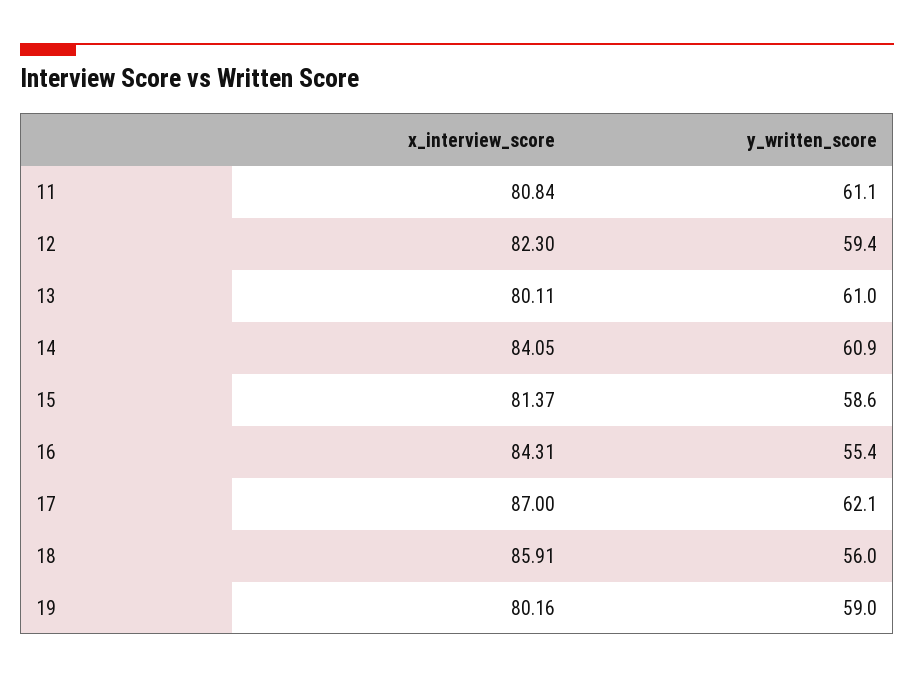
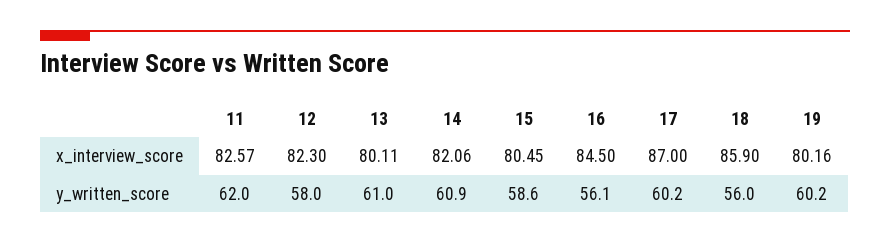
  {
    "x_interview_score": {
-     "11": 80.84,
+     "11": 82.57,
      "12": 82.3,
      "13": 80.11,
-     "14": 84.05,
+     "14": 82.06,
-     "15": 81.37,
+     "15": 80.45,
-     "16": 84.31,
+     "16": 84.5,
      "17": 87,
-     "18": 85.91,
+     "18": 85.9,
      "19": 80.16
    },
    "y_written_score": {
-     "11": 61.1,
+     "11": 62,
-     "12": 59.4,
+     "12": 58,
      "13": 61,
      "14": 60.9,
      "15": 58.6,
-     "16": 55.4,
+     "16": 56.1,
-     "17": 62.1,
+     "17": 60.2,
      "18": 56,
-     "19": 59
+     "19": 60.2
    }
  }

